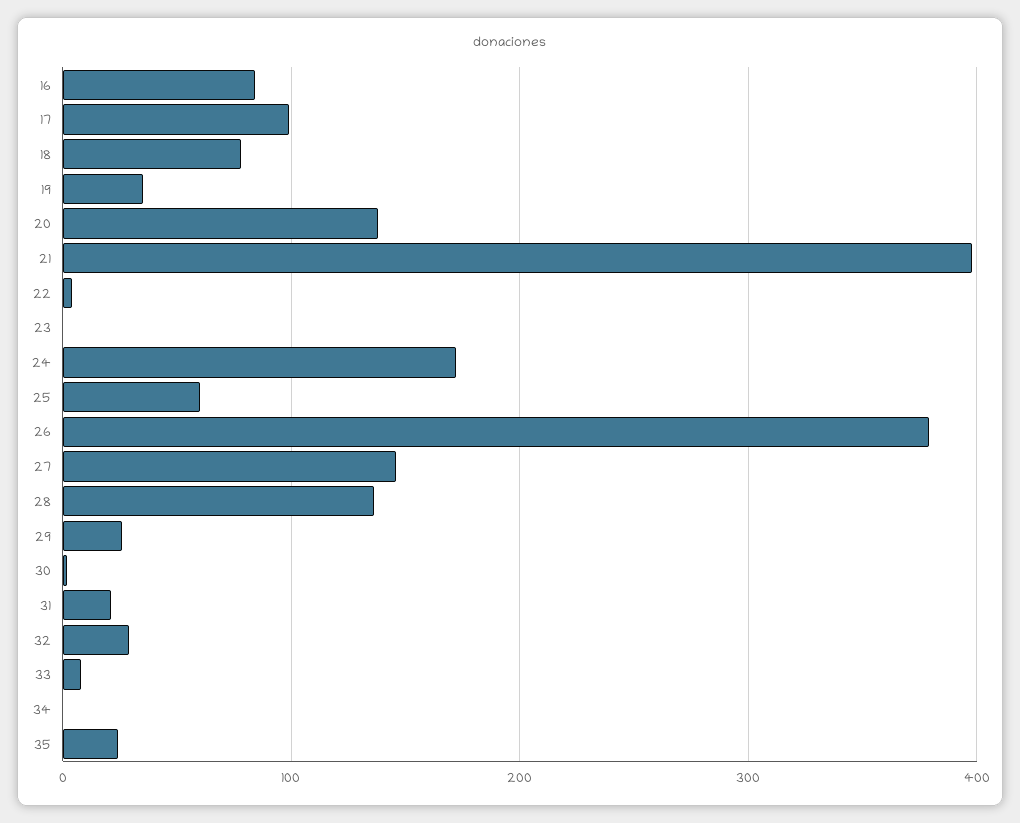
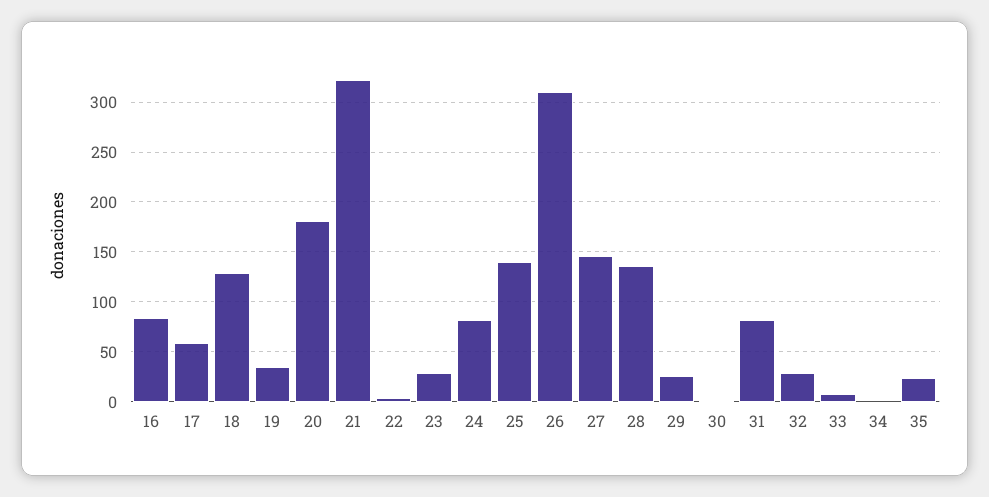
  {
    "16": 80,
-   "17": 100,
+   "17": 60,
-   "18": 80,
+   "18": 130,
    "19": 40,
-   "20": 140,
+   "20": 180,
-   "21": 400,
+   "21": 320,
    "22": 0,
-   "23": 0,
+   "23": 30,
-   "24": 170,
+   "24": 80,
-   "25": 60,
+   "25": 140,
-   "26": 380,
+   "26": 310,
    "27": 150,
    "28": 140,
    "29": 30,
    "30": 0,
-   "31": 20,
+   "31": 80,
    "32": 30,
    "33": 10,
    "34": 0,
    "35": 20
  }

